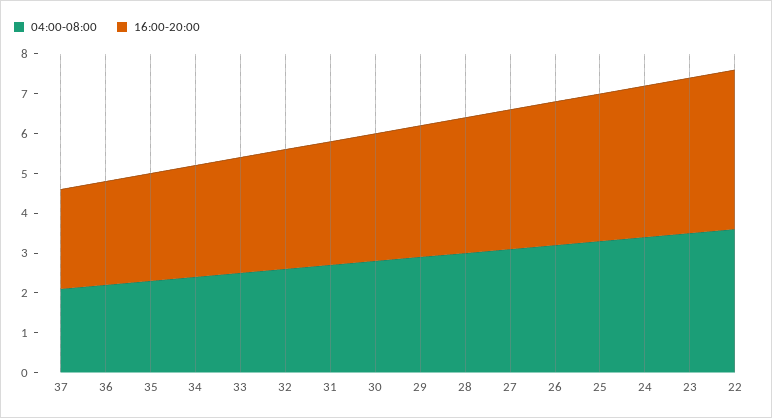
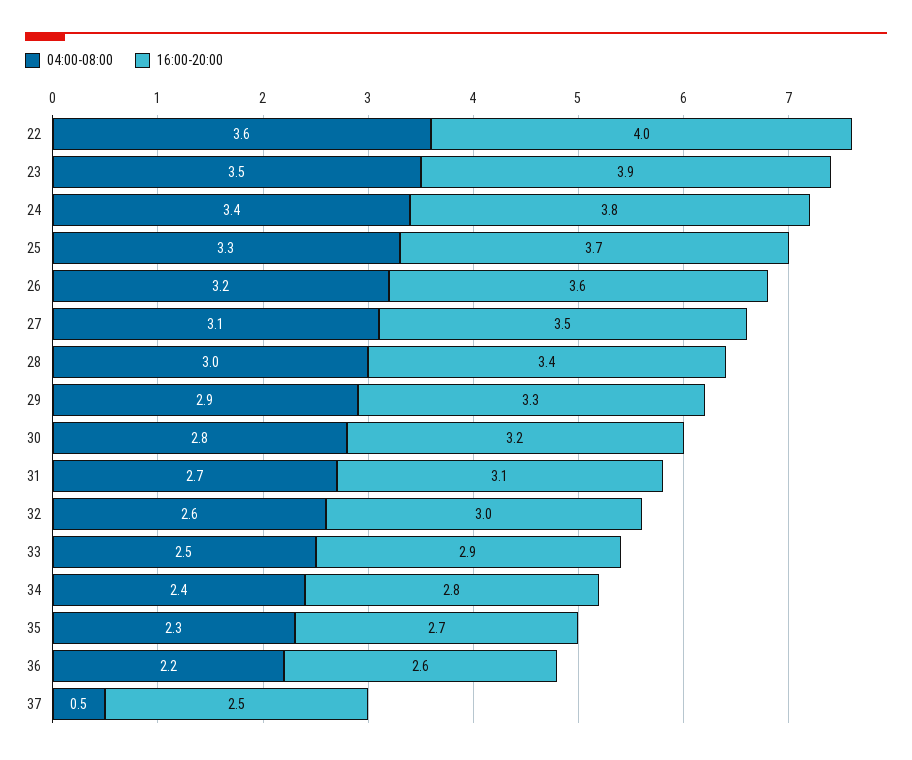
  {
    "04:00-08:00": {
-     "37": 2,
+     "37": 0.5,
      "36": 2.2,
      "35": 2.3,
      "34": 2.4,
      "33": 2.5,
      "32": 2.6,
      "31": 2.7,
      "30": 2.8,
      "29": 2.9,
      "28": 3,
      "27": 3.1,
      "26": 3.2,
      "25": 3.3,
      "24": 3.4,
      "23": 3.5,
      "22": 3.6
    },
    "16:00-20:00": {
      "37": 2.5,
      "36": 2.6,
      "35": 2.7,
      "34": 2.8,
      "33": 2.9,
      "32": 3,
      "31": 3.1,
      "30": 3.2,
      "29": 3.3,
      "28": 3.4,
      "27": 3.5,
      "26": 3.6,
      "25": 3.7,
      "24": 3.8,
      "23": 3.9,
      "22": 4
    }
  }

